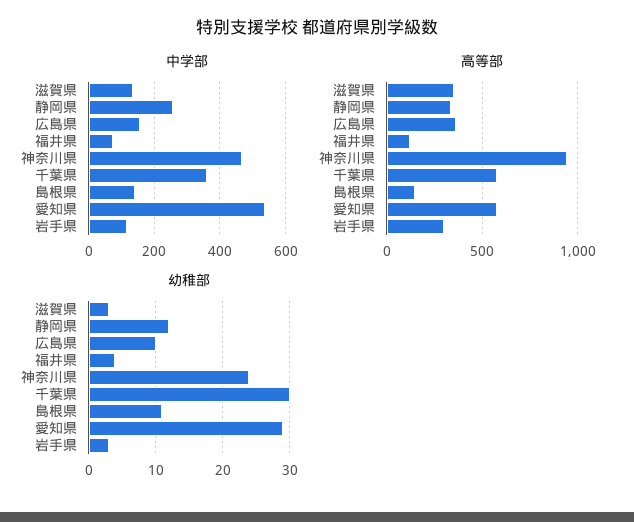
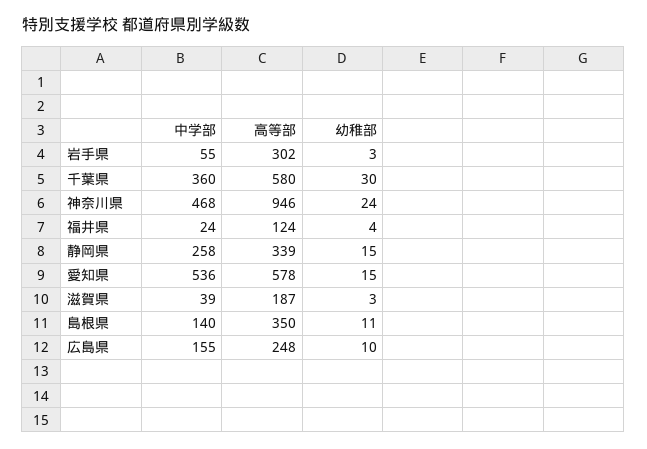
  {
    "中学部": {
-     "滋賀県": 140,
+     "滋賀県": 39,
      "静岡県": 258,
      "広島県": 155,
-     "福井県": 80,
+     "福井県": 24,
      "神奈川県": 468,
      "千葉県": 360,
      "島根県": 140,
      "愛知県": 536,
-     "岩手県": 120
+     "岩手県": 55
    },
    "高等部": {
-     "滋賀県": 350,
+     "滋賀県": 187,
      "静岡県": 339,
-     "広島県": 350,
+     "広島県": 248,
      "福井県": 124,
      "神奈川県": 946,
      "千葉県": 580,
-     "島根県": 150,
+     "島根県": 350,
      "愛知県": 578,
      "岩手県": 302
    },
    "幼稚部": {
      "滋賀県": 3,
-     "静岡県": 12,
+     "静岡県": 15,
      "広島県": 10,
      "福井県": 4,
      "神奈川県": 24,
      "千葉県": 30,
      "島根県": 11,
-     "愛知県": 29,
+     "愛知県": 15,
      "岩手県": 3
    }
  }

